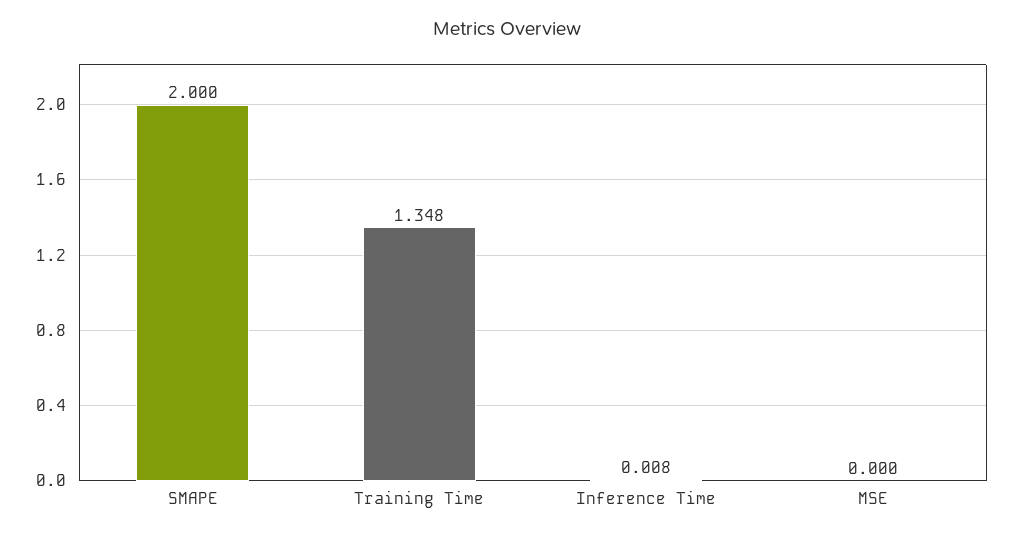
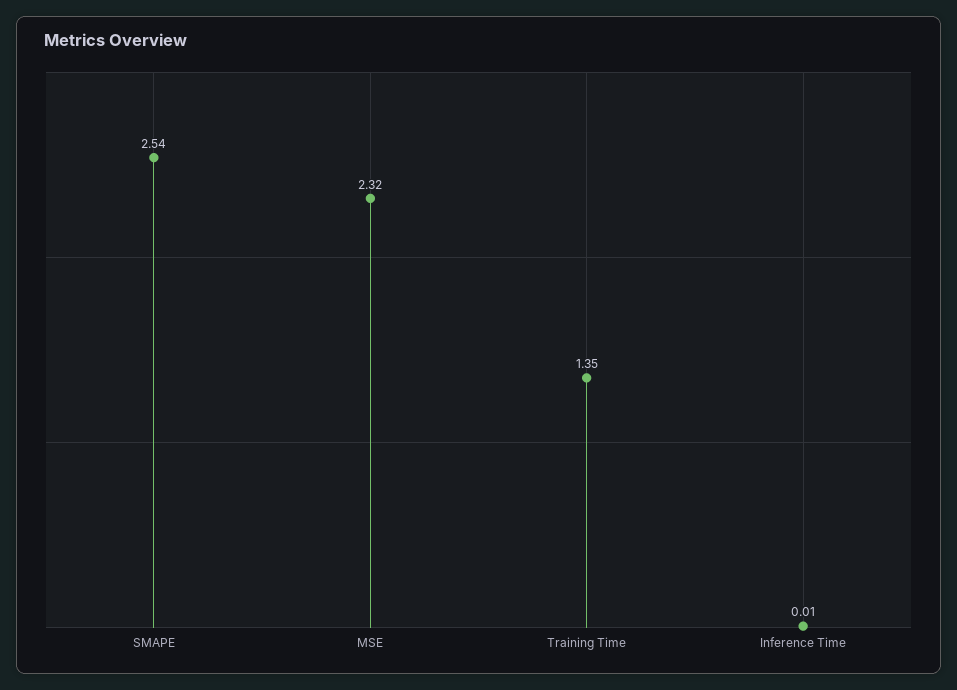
  {
-   "SMAPE": 2,
+   "SMAPE": 2.54,
    "Training Time": 1.348,
    "Inference Time": 0.008,
-   "MSE": 0
+   "MSE": 2.32
  }

